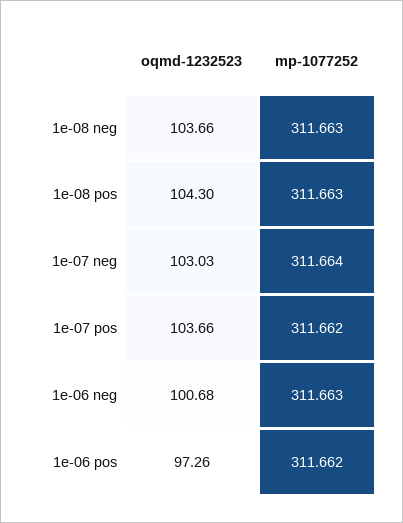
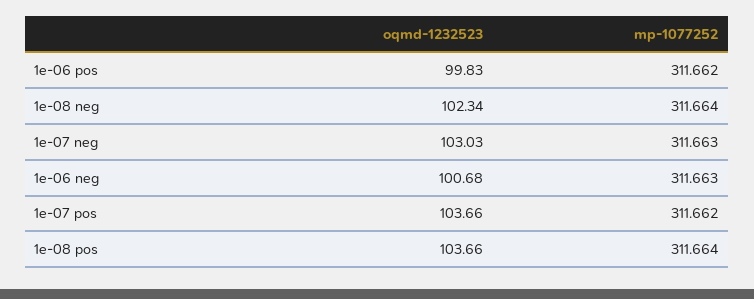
  {
    "oqmd-1232523": {
-     "1e-08 neg": 103.66,
+     "1e-08 neg": 102.34,
-     "1e-08 pos": 104.3,
+     "1e-08 pos": 103.66,
      "1e-07 neg": 103.03,
      "1e-07 pos": 103.66,
      "1e-06 neg": 100.68,
-     "1e-06 pos": 97.26
+     "1e-06 pos": 99.83
    },
    "mp-1077252": {
-     "1e-08 neg": 311.663,
+     "1e-08 neg": 311.664,
-     "1e-08 pos": 311.663,
+     "1e-08 pos": 311.664,
-     "1e-07 neg": 311.664,
+     "1e-07 neg": 311.663,
      "1e-07 pos": 311.662,
      "1e-06 neg": 311.663,
      "1e-06 pos": 311.662
    }
  }

